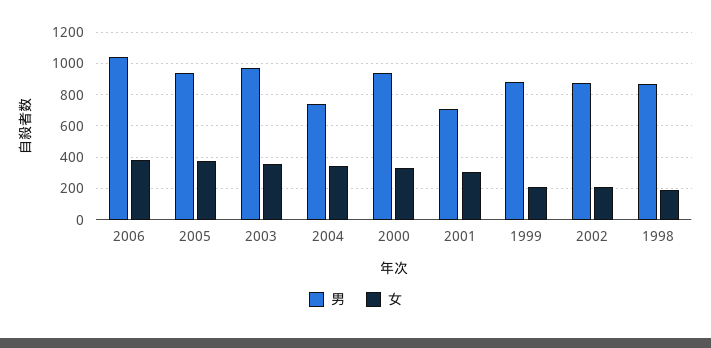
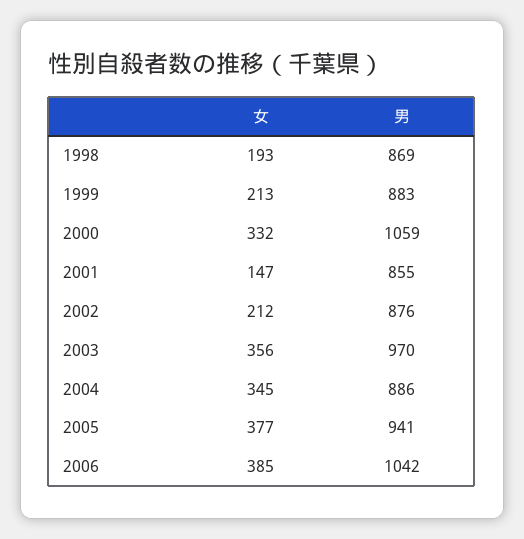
  {
    "男": {
      "2006": 1042,
      "2005": 941,
      "2003": 970,
-     "2004": 750,
+     "2004": 886,
-     "2000": 950,
+     "2000": 1059,
-     "2001": 700,
+     "2001": 855,
      "1999": 883,
      "2002": 876,
      "1998": 869
    },
    "女": {
      "2006": 385,
      "2005": 377,
      "2003": 356,
      "2004": 345,
      "2000": 332,
-     "2001": 300,
+     "2001": 147,
      "1999": 213,
      "2002": 212,
      "1998": 193
    }
  }

